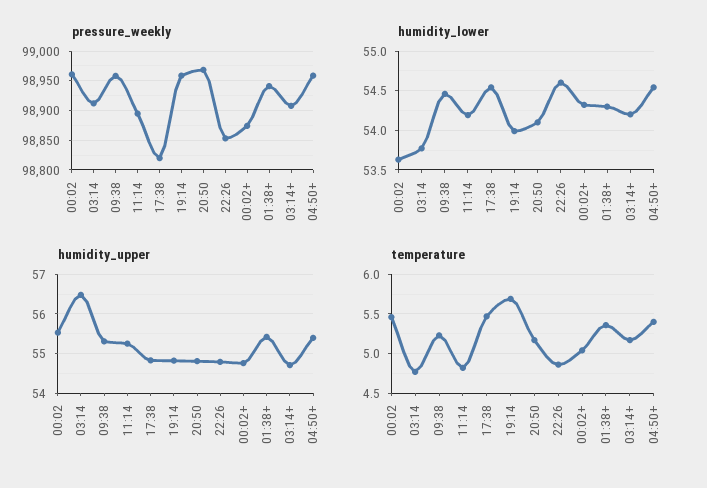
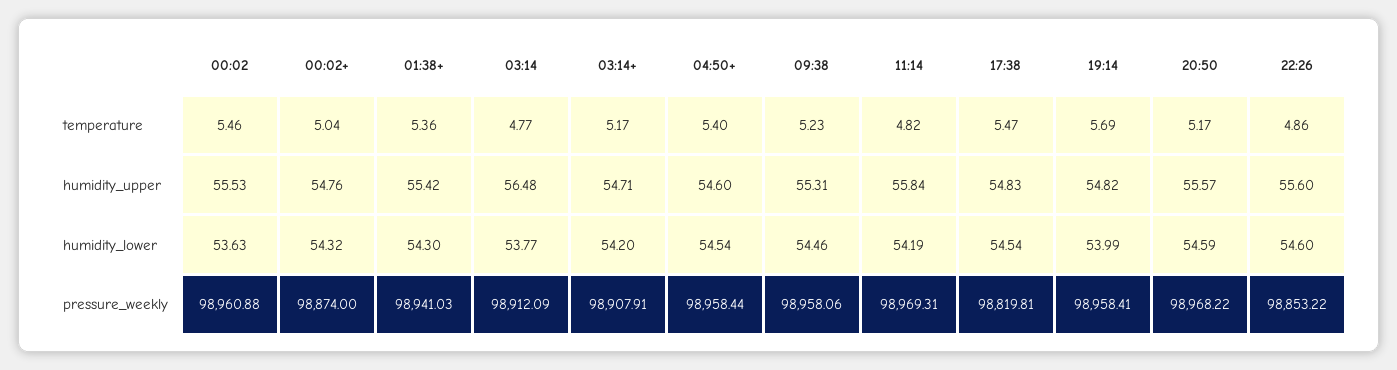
  {
    "pressure_weekly": {
      "00:02": 98960.88,
      "03:14": 98912.09,
      "09:38": 98958.06,
-     "11:14": 98900,
+     "11:14": 98969.31,
      "17:38": 98819.81,
      "19:14": 98958.41,
      "20:50": 98968.22,
      "22:26": 98853.22,
      "00:02+": 98874,
      "01:38+": 98941.03,
      "03:14+": 98907.91,
      "04:50+": 98958.44
    },
    "humidity_lower": {
      "00:02": 53.63,
      "03:14": 53.77,
      "09:38": 54.46,
      "11:14": 54.19,
      "17:38": 54.54,
      "19:14": 53.99,
-     "20:50": 54.1,
+     "20:50": 54.59,
      "22:26": 54.6,
      "00:02+": 54.32,
      "01:38+": 54.3,
      "03:14+": 54.2,
      "04:50+": 54.54
    },
    "humidity_upper": {
      "00:02": 55.53,
      "03:14": 56.48,
      "09:38": 55.31,
-     "11:14": 55.2,
+     "11:14": 55.84,
      "17:38": 54.83,
      "19:14": 54.82,
-     "20:50": 54.8,
+     "20:50": 55.57,
-     "22:26": 54.8,
+     "22:26": 55.6,
      "00:02+": 54.76,
      "01:38+": 55.42,
      "03:14+": 54.71,
-     "04:50+": 55.4
+     "04:50+": 54.6
    },
    "temperature": {
      "00:02": 5.46,
      "03:14": 4.77,
      "09:38": 5.23,
      "11:14": 4.82,
      "17:38": 5.47,
      "19:14": 5.69,
      "20:50": 5.17,
      "22:26": 4.86,
      "00:02+": 5.04,
      "01:38+": 5.36,
      "03:14+": 5.17,
      "04:50+": 5.4
    }
  }

